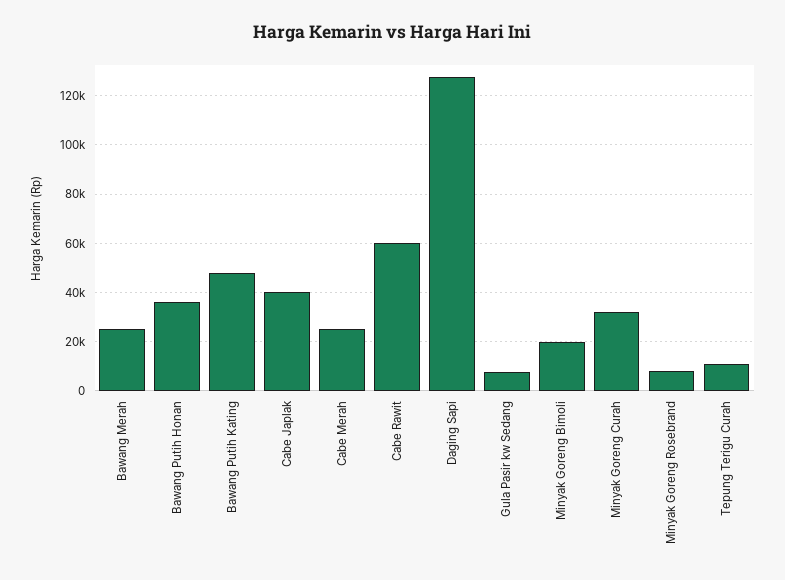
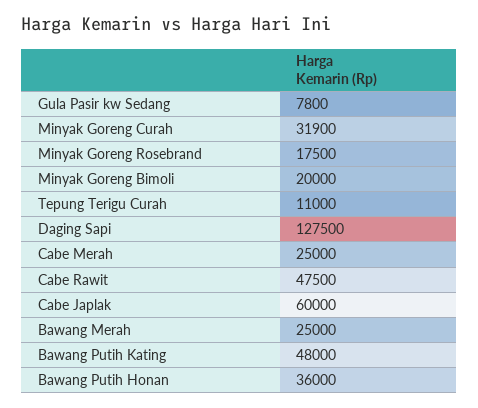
  {
    "Bawang Merah": 25000,
    "Bawang Putih Honan": 36000,
    "Bawang Putih Kating": 48000,
-   "Cabe Japlak": 40000,
+   "Cabe Japlak": 60000,
    "Cabe Merah": 25000,
-   "Cabe Rawit": 60000,
+   "Cabe Rawit": 47500,
    "Daging Sapi": 127500,
    "Gula Pasir kw Sedang": 7800,
    "Minyak Goreng Bimoli": 20000,
    "Minyak Goreng Curah": 31900,
-   "Minyak Goreng Rosebrand": 7500,
+   "Minyak Goreng Rosebrand": 17500,
    "Tepung Terigu Curah": 11000
  }

